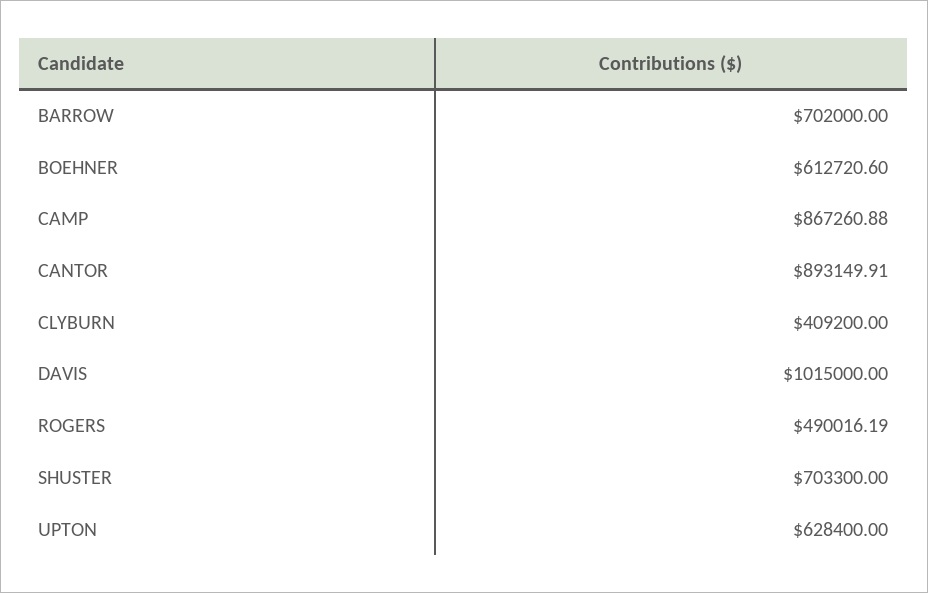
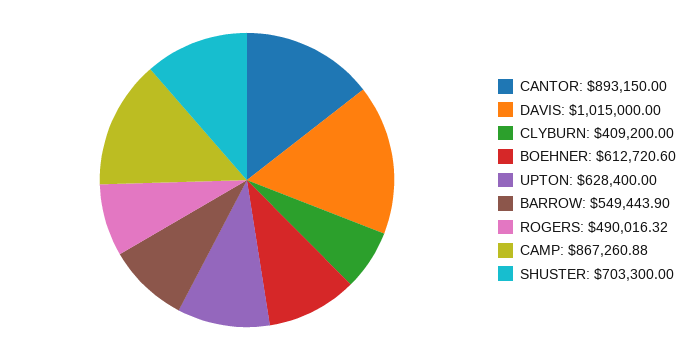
  {
-   "BARROW": 702000,
+   "BARROW": 549443.9,
    "BOEHNER": 612720.6,
    "CAMP": 867260.88,
-   "CANTOR": 893149.91,
+   "CANTOR": 893150,
    "CLYBURN": 409200,
    "DAVIS": 1015000,
-   "ROGERS": 490016.19,
+   "ROGERS": 490016.32,
    "SHUSTER": 703300,
    "UPTON": 628400
  }

